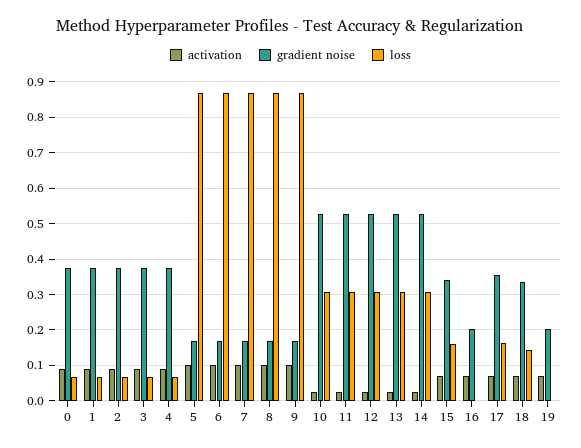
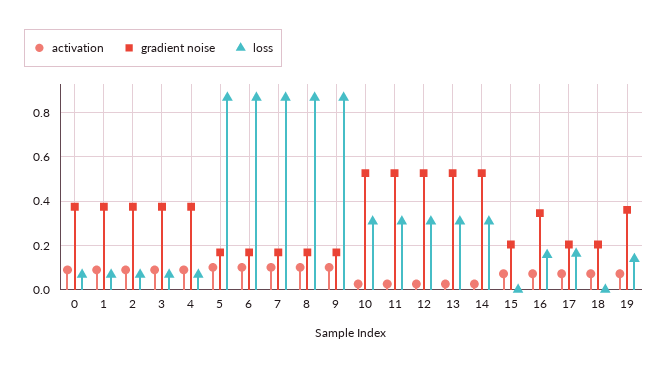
  {
    "activation": {
      "0": 0.08,
      "1": 0.08,
      "2": 0.08,
      "3": 0.08,
      "4": 0.08,
      "5": 0.1,
      "6": 0.1,
      "7": 0.1,
      "8": 0.1,
      "9": 0.1,
      "10": 0.02,
      "11": 0.02,
      "12": 0.02,
      "13": 0.02,
      "14": 0.02,
      "15": 0.08,
      "16": 0.08,
      "17": 0.08,
      "18": 0.08,
      "19": 0.08
    },
    "gradient noise": {
      "0": 0.38,
      "1": 0.38,
      "2": 0.38,
      "3": 0.38,
      "4": 0.38,
      "5": 0.16,
      "6": 0.16,
      "7": 0.16,
      "8": 0.16,
      "9": 0.16,
      "10": 0.52,
      "11": 0.52,
      "12": 0.52,
      "13": 0.52,
      "14": 0.52,
-     "15": 0.34,
+     "15": 0.2,
-     "16": 0.2,
+     "16": 0.35,
-     "17": 0.36,
+     "17": 0.2,
-     "18": 0.34,
+     "18": 0.2,
-     "19": 0.2
+     "19": 0.35
    },
    "loss": {
      "0": 0.06,
      "1": 0.06,
      "2": 0.06,
      "3": 0.06,
      "4": 0.06,
      "5": 0.86,
      "6": 0.86,
      "7": 0.86,
      "8": 0.86,
      "9": 0.86,
      "10": 0.3,
      "11": 0.3,
      "12": 0.3,
      "13": 0.3,
      "14": 0.3,
-     "15": 0.16,
+     "15": 0,
-     "16": 0,
+     "16": 0.15,
      "17": 0.16,
-     "18": 0.14,
+     "18": 0,
-     "19": 0
+     "19": 0.15
    }
  }

